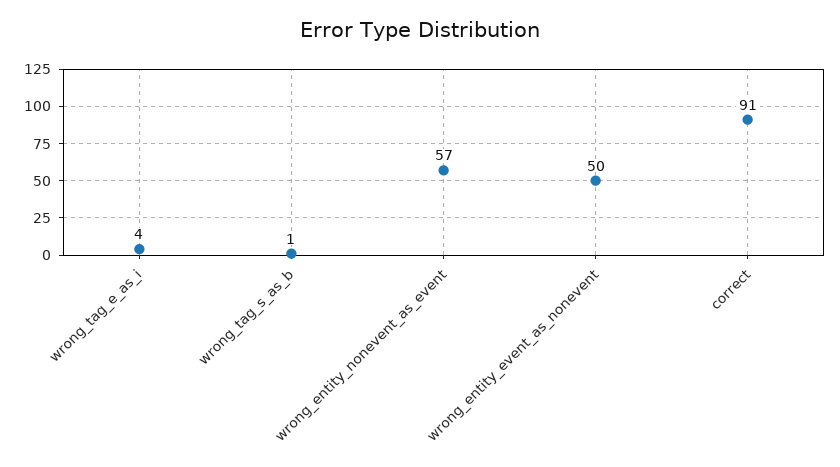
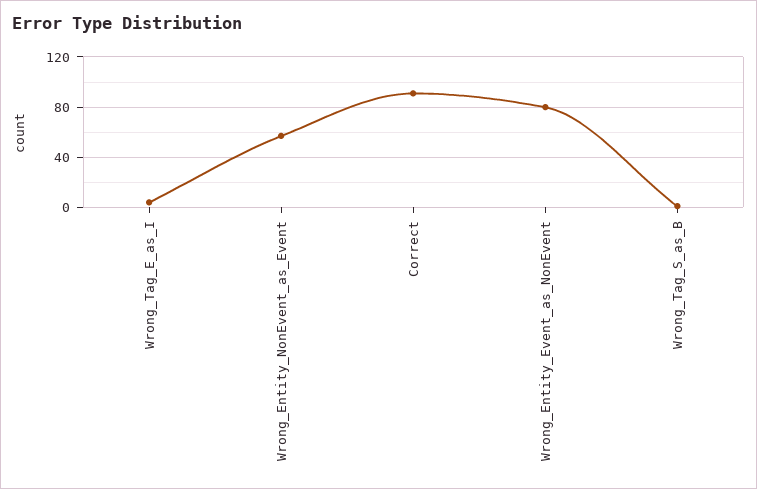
  {
    "wrong_tag_e_as_i": 4,
    "wrong_tag_s_as_b": 1,
    "wrong_entity_nonevent_as_event": 57,
-   "wrong_entity_event_as_nonevent": 50,
+   "wrong_entity_event_as_nonevent": 80,
    "correct": 91
  }

